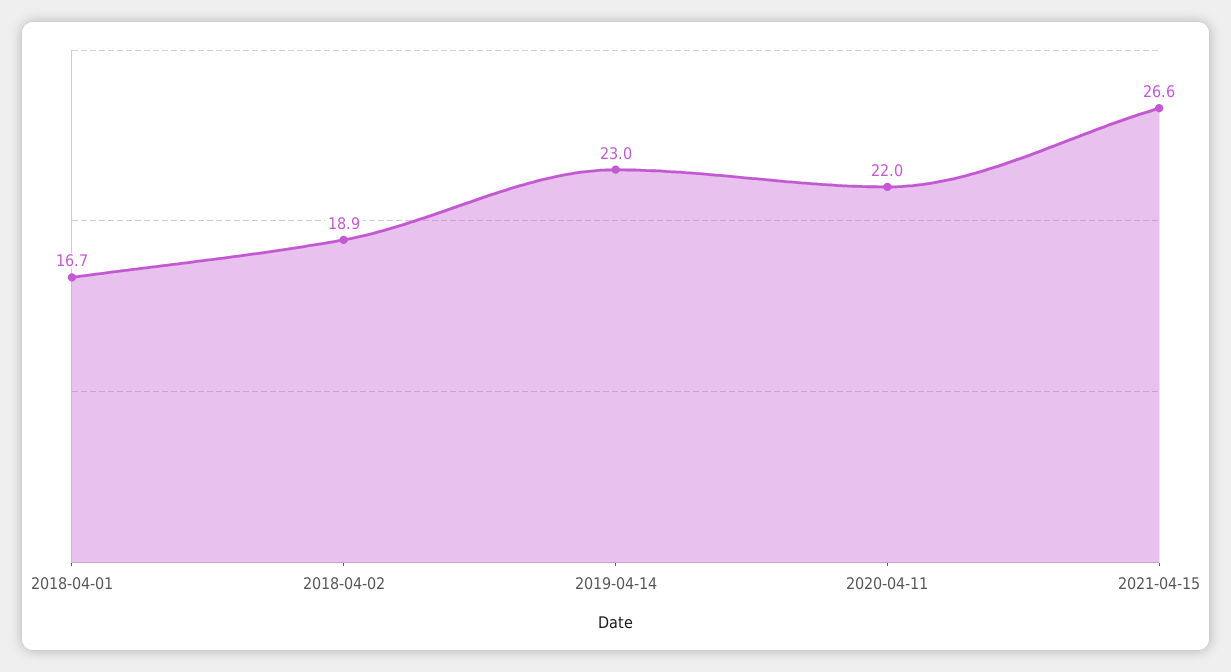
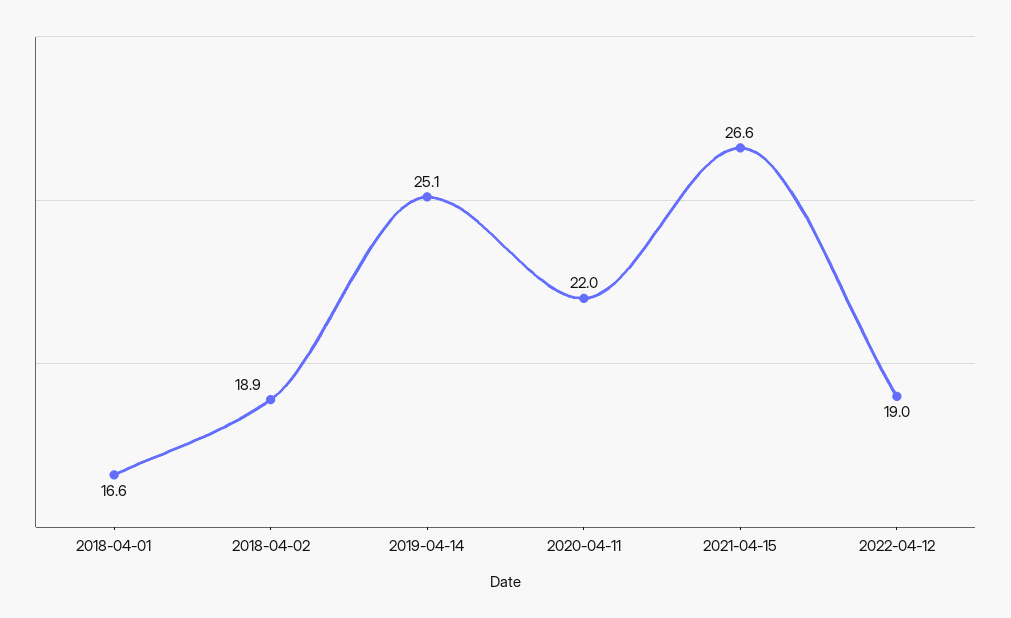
  {
-   "2018-04-01": 16.7,
+   "2018-04-01": 16.6,
    "2018-04-02": 18.9,
-   "2019-04-14": 23,
+   "2019-04-14": 25.1,
    "2020-04-11": 22,
-   "2021-04-15": 26.6
+   "2021-04-15": 26.6,
+   "2022-04-12": 19
  }

